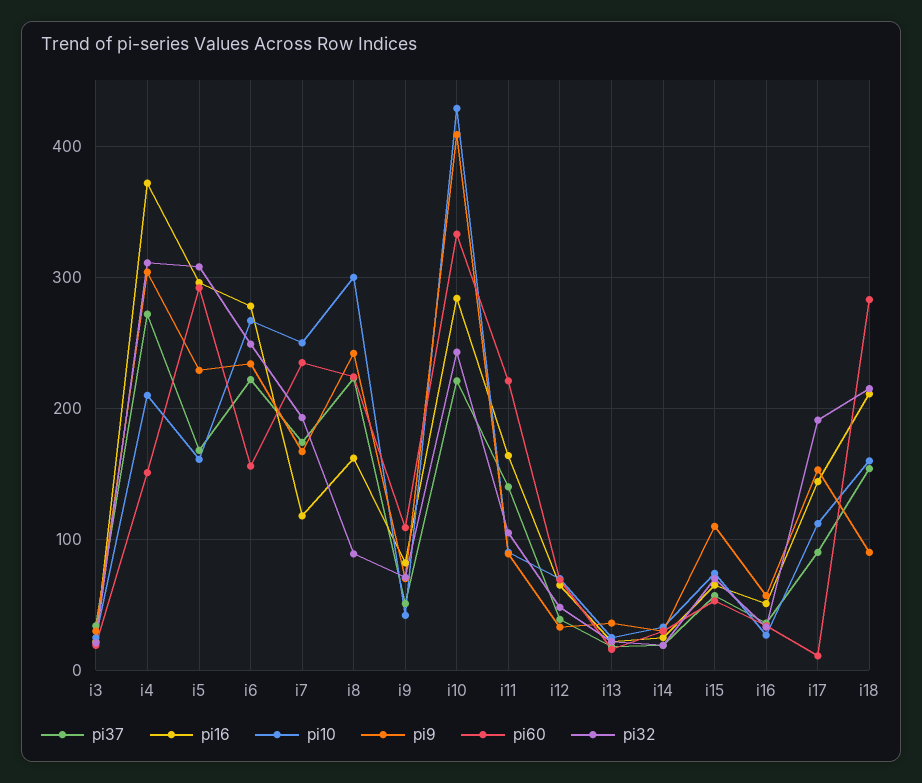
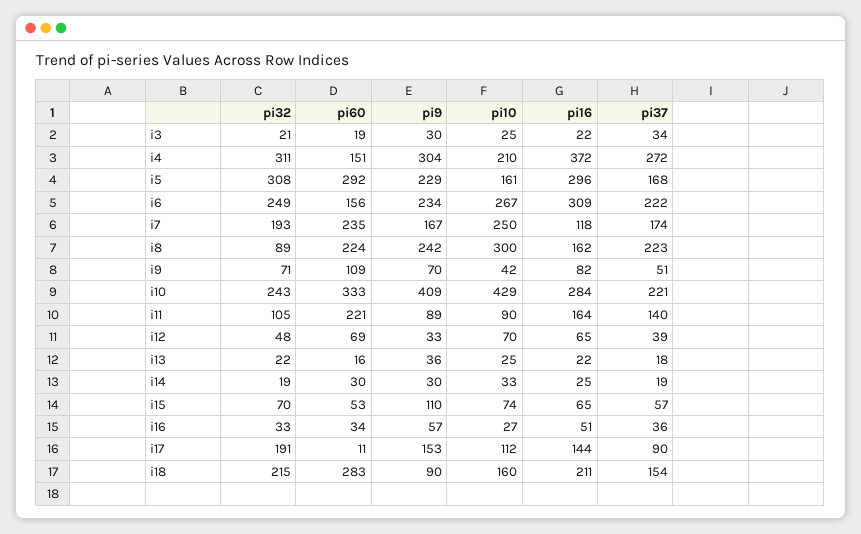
  {
    "pi37": {
      "i3": 34,
      "i4": 272,
      "i5": 168,
      "i6": 222,
      "i7": 174,
      "i8": 223,
      "i9": 51,
      "i10": 221,
      "i11": 140,
      "i12": 39,
      "i13": 18,
      "i14": 19,
      "i15": 57,
      "i16": 36,
      "i17": 90,
      "i18": 154
    },
    "pi16": {
      "i3": 22,
      "i4": 372,
      "i5": 296,
-     "i6": 280,
+     "i6": 309,
      "i7": 118,
      "i8": 162,
      "i9": 82,
      "i10": 284,
      "i11": 164,
      "i12": 65,
      "i13": 22,
      "i14": 25,
      "i15": 65,
      "i16": 51,
      "i17": 144,
      "i18": 211
    },
    "pi10": {
      "i3": 25,
      "i4": 210,
      "i5": 161,
      "i6": 267,
      "i7": 250,
      "i8": 300,
      "i9": 42,
      "i10": 429,
      "i11": 90,
      "i12": 70,
      "i13": 25,
      "i14": 33,
      "i15": 74,
      "i16": 27,
      "i17": 112,
      "i18": 160
    },
    "pi9": {
      "i3": 30,
      "i4": 304,
      "i5": 229,
      "i6": 234,
      "i7": 167,
      "i8": 242,
      "i9": 70,
      "i10": 409,
      "i11": 89,
      "i12": 33,
      "i13": 36,
      "i14": 30,
      "i15": 110,
      "i16": 57,
      "i17": 153,
      "i18": 90
    },
    "pi60": {
      "i3": 19,
      "i4": 151,
      "i5": 292,
      "i6": 156,
      "i7": 235,
      "i8": 224,
      "i9": 109,
      "i10": 333,
      "i11": 221,
      "i12": 69,
      "i13": 16,
      "i14": 30,
      "i15": 53,
      "i16": 34,
      "i17": 11,
      "i18": 283
    },
    "pi32": {
      "i3": 21,
      "i4": 311,
      "i5": 308,
      "i6": 249,
      "i7": 193,
      "i8": 89,
      "i9": 71,
      "i10": 243,
      "i11": 105,
      "i12": 48,
      "i13": 22,
      "i14": 19,
      "i15": 70,
      "i16": 33,
      "i17": 191,
      "i18": 215
    }
  }

